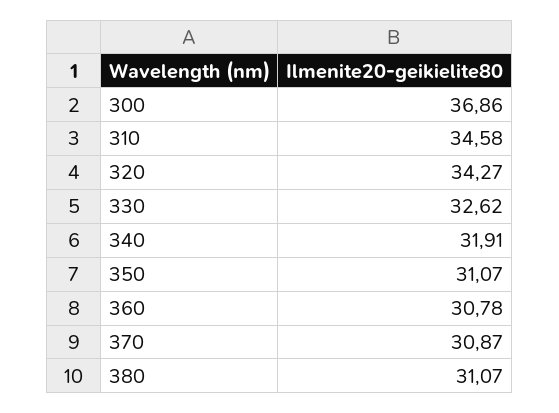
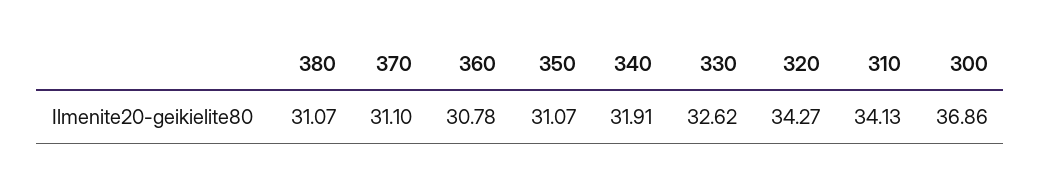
  {
    "300": 36.86,
-   "310": 34.58,
+   "310": 34.13,
    "320": 34.27,
    "330": 32.62,
    "340": 31.91,
    "350": 31.07,
    "360": 30.78,
-   "370": 30.87,
+   "370": 31.1,
    "380": 31.07
  }

